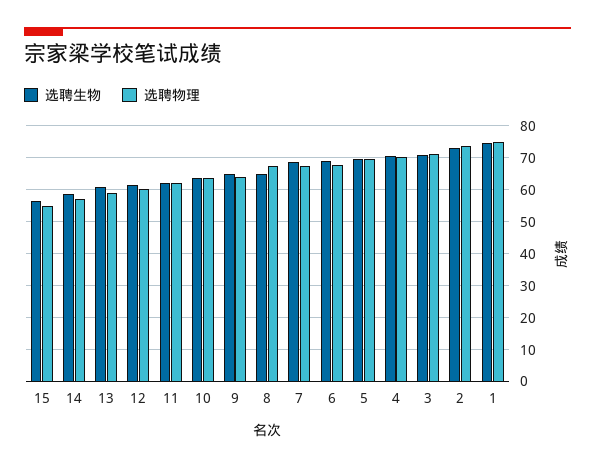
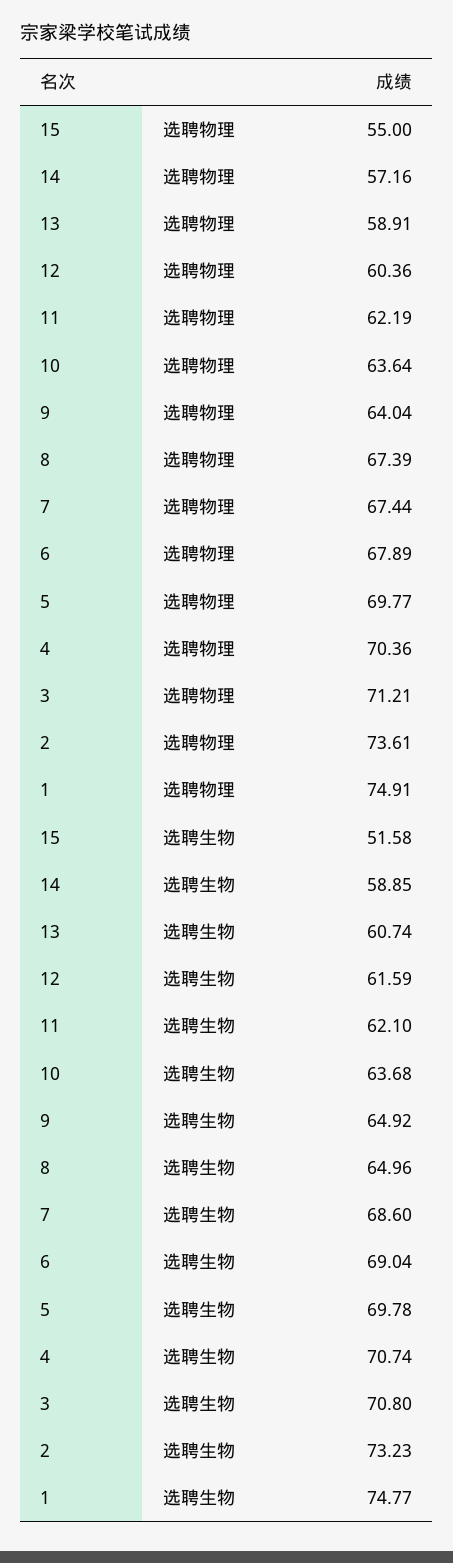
  {
    "选聘生物": {
-     "15": 56,
+     "15": 51.58,
      "14": 58.85,
      "13": 60.74,
      "12": 61.59,
      "11": 62.1,
      "10": 63.68,
      "9": 64.92,
      "8": 64.96,
      "7": 68.6,
      "6": 69.04,
      "5": 69.78,
      "4": 70.74,
      "3": 70.8,
      "2": 73.23,
      "1": 74.77
    },
    "选聘物理": {
      "15": 55,
      "14": 57.16,
      "13": 58.91,
      "12": 60.36,
      "11": 62.19,
      "10": 63.64,
      "9": 64.04,
      "8": 67.39,
      "7": 67.44,
      "6": 67.89,
      "5": 69.77,
      "4": 70.36,
      "3": 71.21,
      "2": 73.61,
      "1": 74.91
    }
  }

